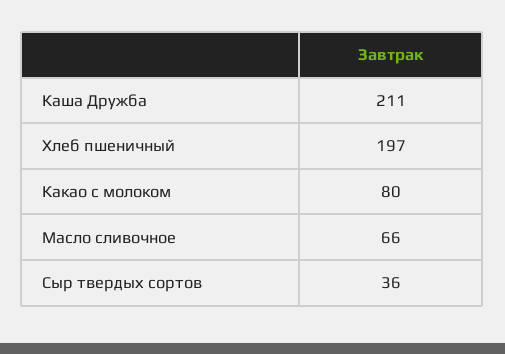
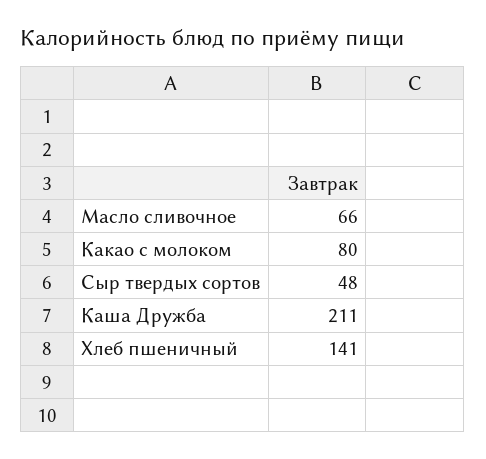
  {
    "Каша Дружба": 211,
-   "Хлеб пшеничный": 197,
+   "Хлеб пшеничный": 141,
    "Какао с молоком": 80,
    "Масло сливочное": 66,
-   "Сыр твердых сортов": 36
+   "Сыр твердых сортов": 48
  }

